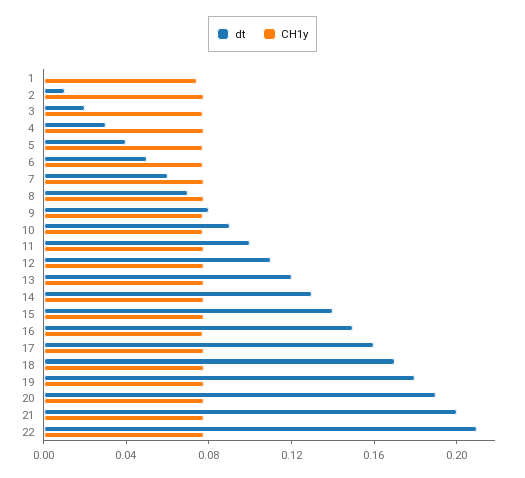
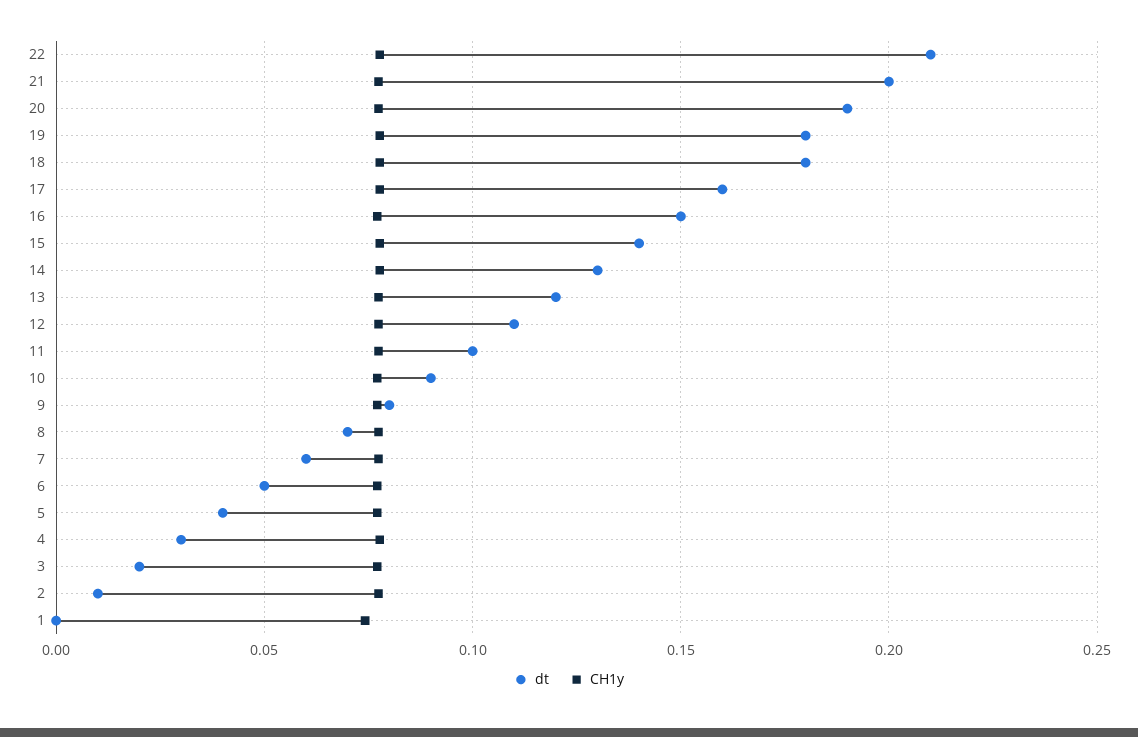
  {
    "dt": {
      "1": 0,
      "2": 0.01,
      "3": 0.02,
      "4": 0.03,
      "5": 0.04,
      "6": 0.05,
      "7": 0.06,
      "8": 0.07,
      "9": 0.08,
      "10": 0.09,
      "11": 0.1,
      "12": 0.11,
      "13": 0.12,
      "14": 0.13,
      "15": 0.14,
      "16": 0.15,
      "17": 0.16,
-     "18": 0.17,
+     "18": 0.18,
      "19": 0.18,
      "20": 0.19,
      "21": 0.2,
      "22": 0.21
    },
    "CH1y": {
      "1": 0.075,
      "2": 0.075,
      "3": 0.075,
      "4": 0.08,
      "5": 0.075,
      "6": 0.075,
      "7": 0.075,
      "8": 0.075,
      "9": 0.075,
      "10": 0.075,
      "11": 0.075,
      "12": 0.075,
      "13": 0.075,
      "14": 0.08,
      "15": 0.08,
      "16": 0.075,
      "17": 0.08,
      "18": 0.08,
      "19": 0.08,
      "20": 0.075,
      "21": 0.075,
      "22": 0.08
    }
  }

